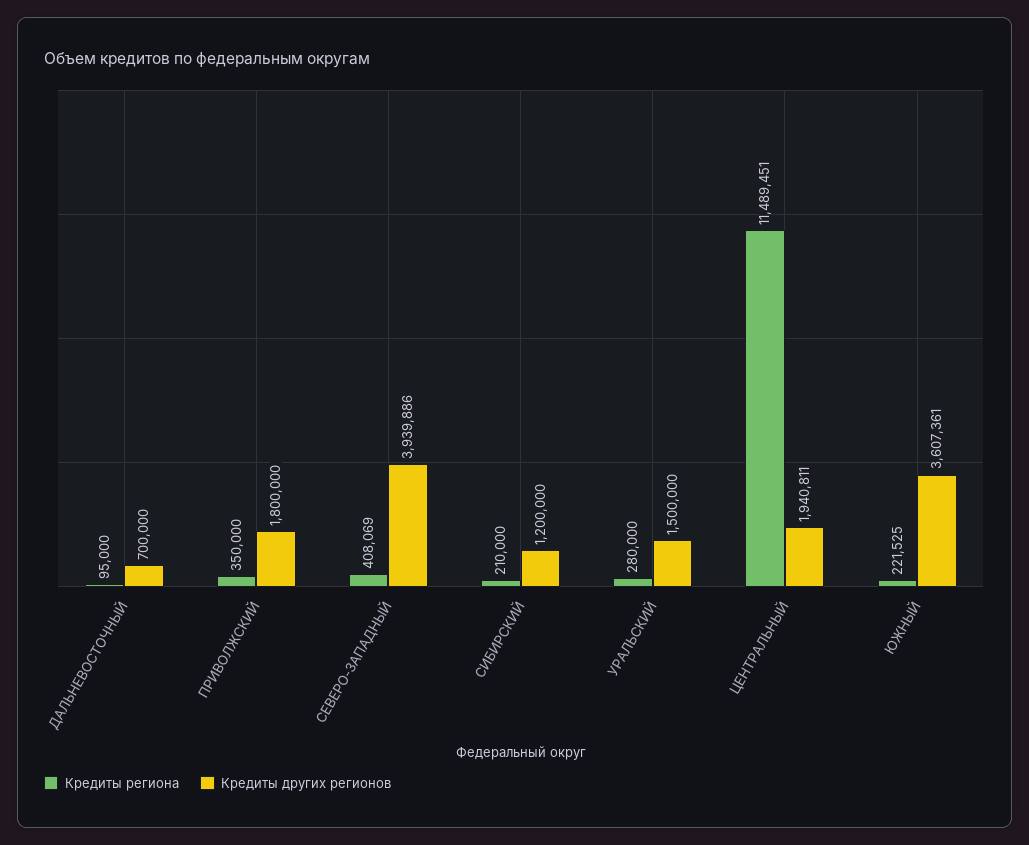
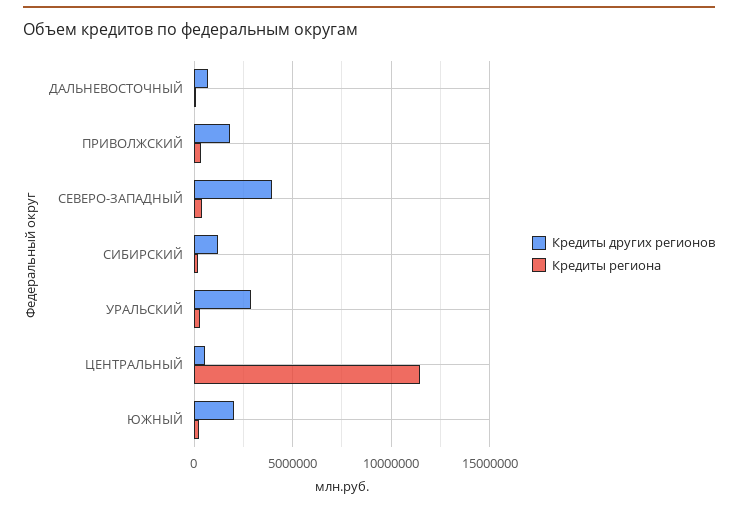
  {
    "Кредиты региона": {
      "ДАЛЬНЕВОСТОЧНЫЙ": 95000,
      "ПРИВОЛЖСКИЙ": 350000,
      "СЕВЕРО-ЗАПАДНЫЙ": 408069,
      "СИБИРСКИЙ": 210000,
      "УРАЛЬСКИЙ": 280000,
      "ЦЕНТРАЛЬНЫЙ": 11489451,
      "ЮЖНЫЙ": 221525
    },
    "Кредиты других регионов": {
      "ДАЛЬНЕВОСТОЧНЫЙ": 700000,
      "ПРИВОЛЖСКИЙ": 1800000,
      "СЕВЕРО-ЗАПАДНЫЙ": 3939886,
      "СИБИРСКИЙ": 1200000,
-     "УРАЛЬСКИЙ": 1500000,
+     "УРАЛЬСКИЙ": 3000000,
-     "ЦЕНТРАЛЬНЫЙ": 1940811,
+     "ЦЕНТРАЛЬНЫЙ": 500000,
-     "ЮЖНЫЙ": 3607361
+     "ЮЖНЫЙ": 2000000
    }
  }

